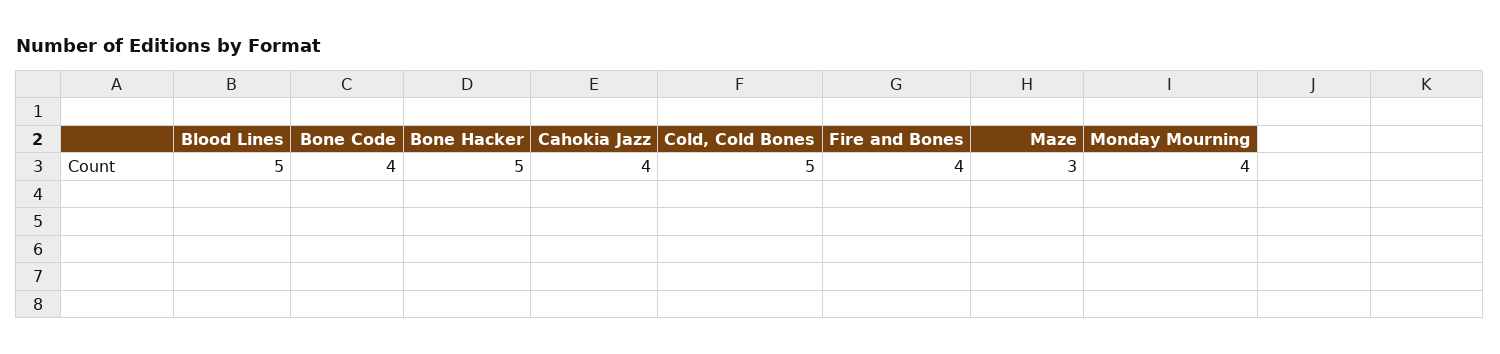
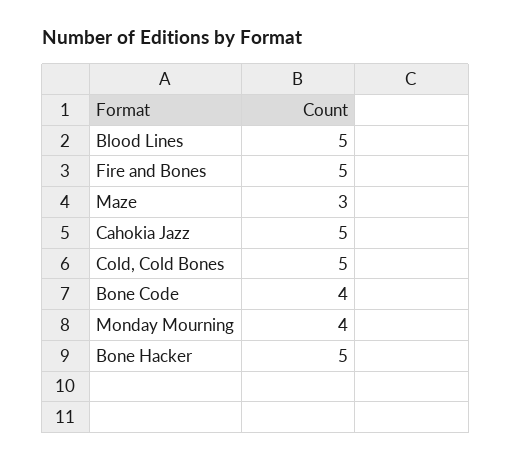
  {
    "Blood Lines": 5,
    "Bone Code": 4,
    "Bone Hacker": 5,
-   "Cahokia Jazz": 4,
+   "Cahokia Jazz": 5,
    "Cold, Cold Bones": 5,
-   "Fire and Bones": 4,
+   "Fire and Bones": 5,
    "Maze": 3,
    "Monday Mourning": 4
  }

